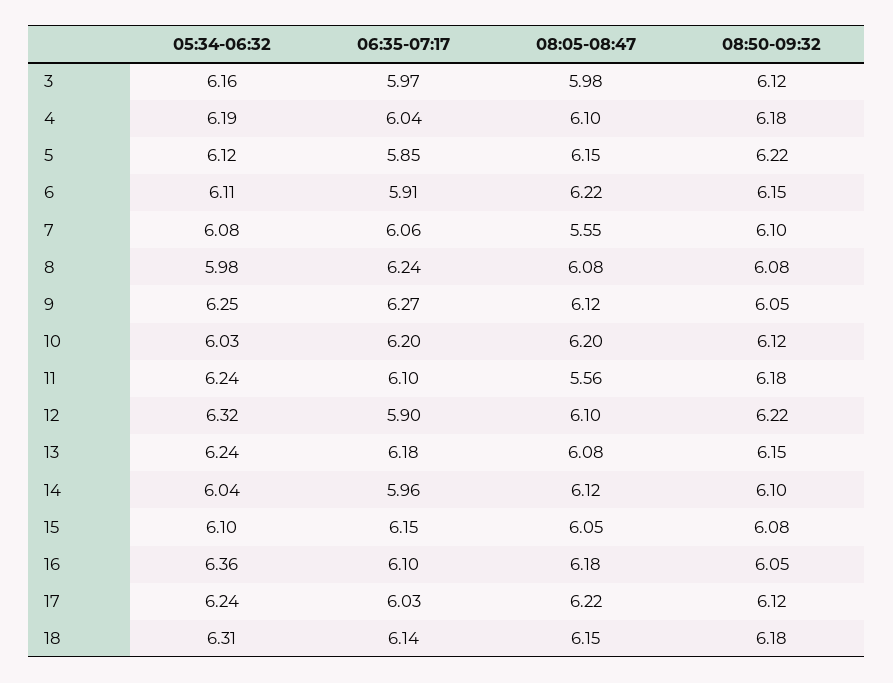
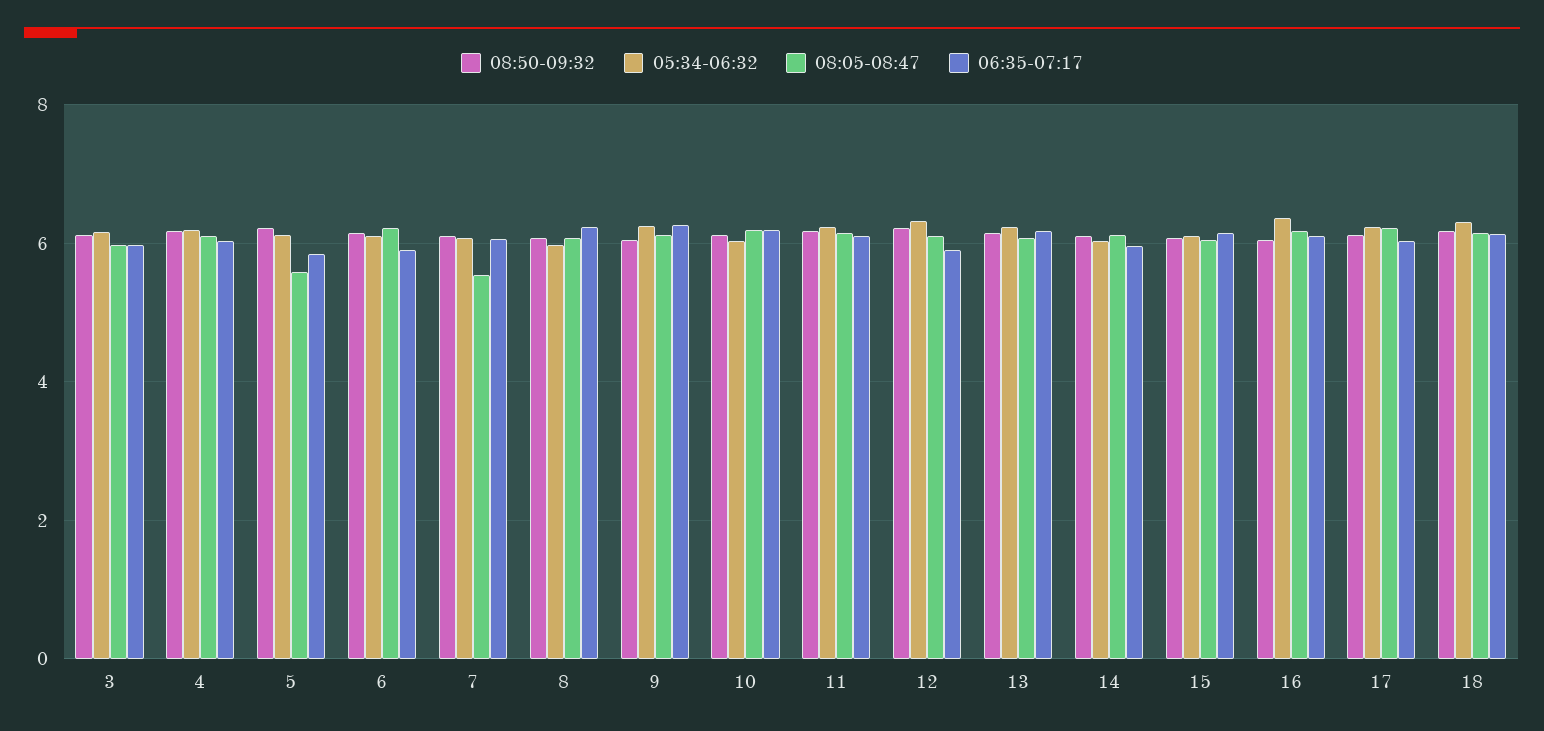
  {
    "05:34-06:32": {
      "3": 6.16,
      "4": 6.19,
      "5": 6.12,
      "6": 6.11,
      "7": 6.08,
      "8": 5.98,
      "9": 6.25,
      "10": 6.03,
      "11": 6.24,
      "12": 6.32,
      "13": 6.24,
      "14": 6.04,
      "15": 6.1,
      "16": 6.36,
      "17": 6.24,
      "18": 6.31
    },
    "06:35-07:17": {
      "3": 5.97,
      "4": 6.04,
      "5": 5.85,
      "6": 5.91,
      "7": 6.06,
      "8": 6.24,
      "9": 6.27,
      "10": 6.2,
      "11": 6.1,
      "12": 5.9,
      "13": 6.18,
      "14": 5.96,
      "15": 6.15,
      "16": 6.1,
      "17": 6.03,
      "18": 6.14
    },
    "08:05-08:47": {
      "3": 5.98,
      "4": 6.1,
-     "5": 6.15,
+     "5": 5.6,
      "6": 6.22,
      "7": 5.55,
      "8": 6.08,
      "9": 6.12,
      "10": 6.2,
-     "11": 5.56,
+     "11": 6.2,
      "12": 6.1,
      "13": 6.08,
      "14": 6.12,
      "15": 6.05,
      "16": 6.18,
      "17": 6.22,
      "18": 6.15
    },
    "08:50-09:32": {
      "3": 6.12,
      "4": 6.18,
      "5": 6.22,
      "6": 6.15,
      "7": 6.1,
      "8": 6.08,
      "9": 6.05,
      "10": 6.12,
      "11": 6.18,
      "12": 6.22,
      "13": 6.15,
      "14": 6.1,
      "15": 6.08,
      "16": 6.05,
      "17": 6.12,
      "18": 6.18
    }
  }

